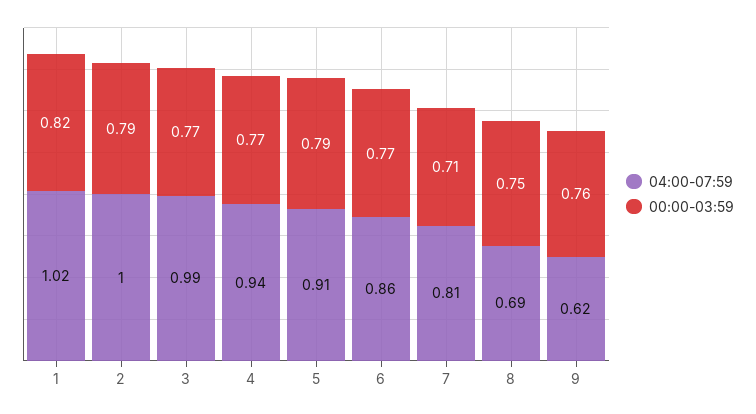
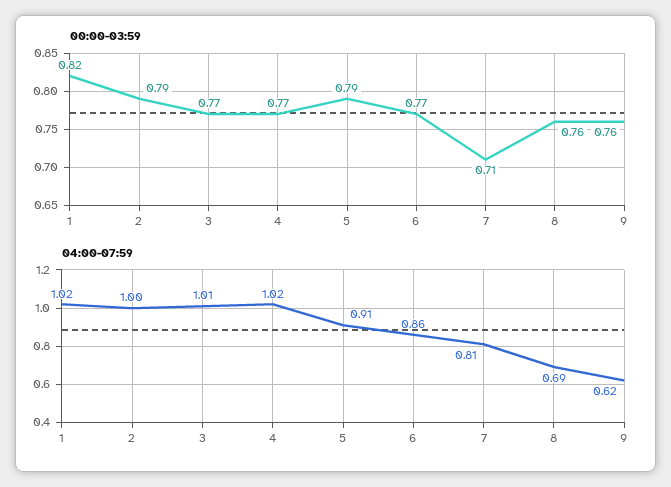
  {
    "04:00-07:59": {
      "1": 1.02,
      "2": 1,
-     "3": 0.99,
+     "3": 1.01,
-     "4": 0.94,
+     "4": 1.02,
      "5": 0.91,
      "6": 0.86,
      "7": 0.81,
      "8": 0.69,
      "9": 0.62
    },
    "00:00-03:59": {
      "1": 0.82,
      "2": 0.79,
      "3": 0.77,
      "4": 0.77,
      "5": 0.79,
      "6": 0.77,
      "7": 0.71,
-     "8": 0.75,
+     "8": 0.76,
      "9": 0.76
    }
  }

